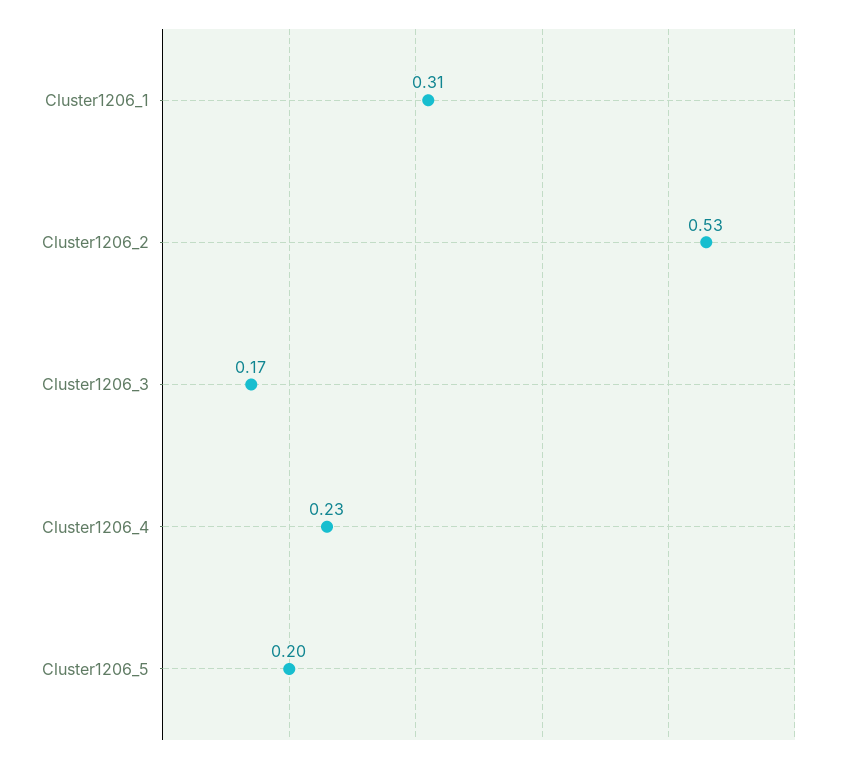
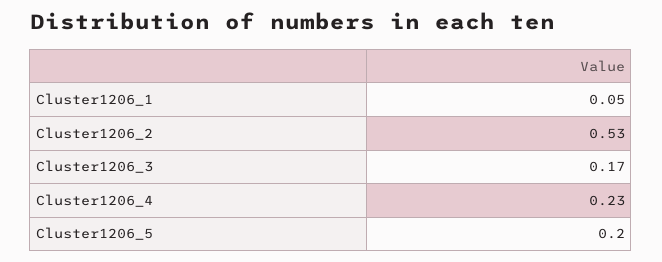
  {
-   "Cluster1206_1": 0.31,
+   "Cluster1206_1": 0.05,
    "Cluster1206_2": 0.53,
    "Cluster1206_3": 0.17,
    "Cluster1206_4": 0.23,
    "Cluster1206_5": 0.2
  }

